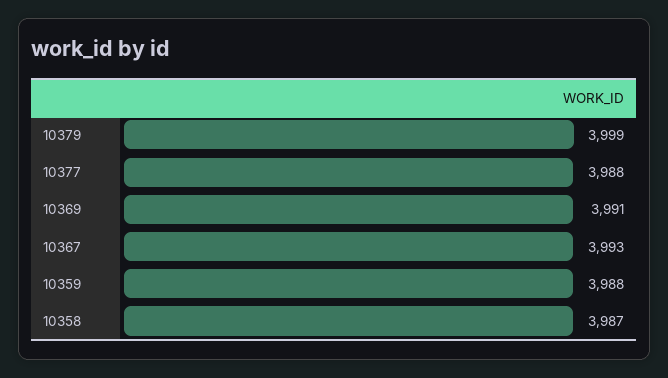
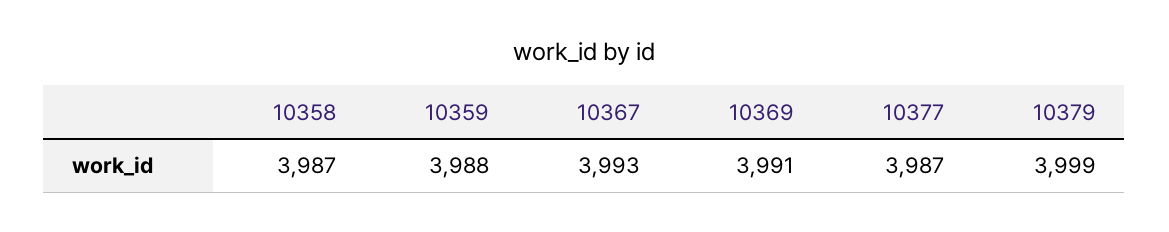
  {
    "10379": 3999,
-   "10377": 3988,
+   "10377": 3987,
    "10369": 3991,
    "10367": 3993,
    "10359": 3988,
    "10358": 3987
  }

